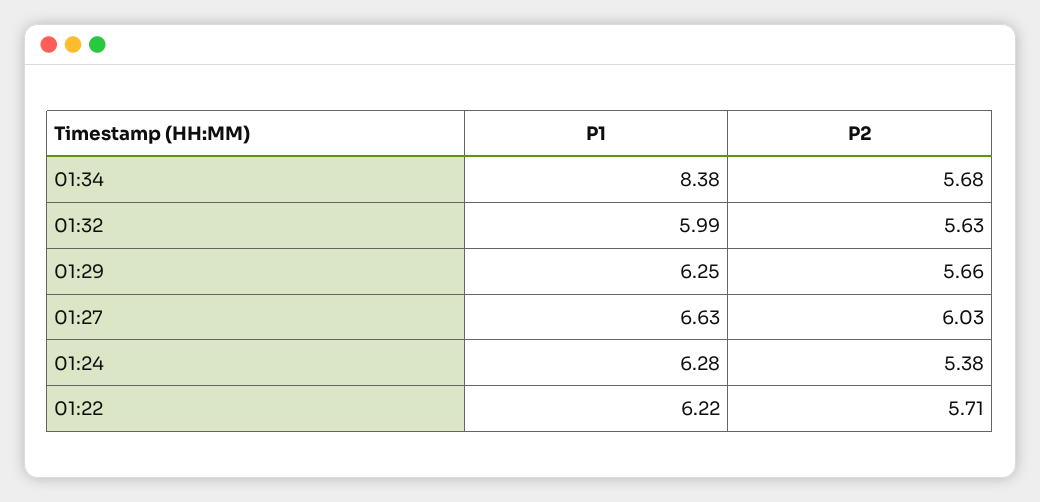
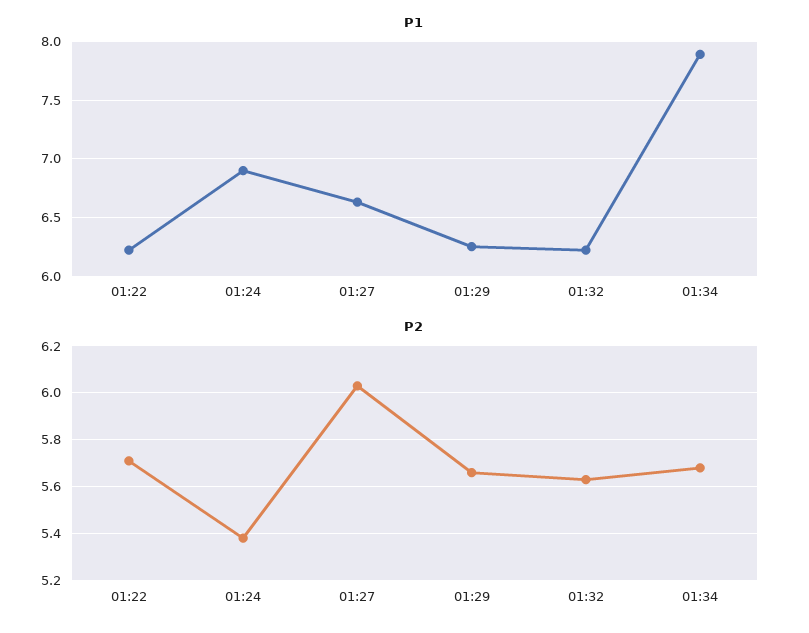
  {
    "P1": {
-     "01:34": 8.38,
+     "01:34": 7.9,
-     "01:32": 5.99,
+     "01:32": 6.2,
      "01:29": 6.25,
      "01:27": 6.63,
-     "01:24": 6.28,
+     "01:24": 6.9,
      "01:22": 6.22
    },
    "P2": {
      "01:34": 5.68,
      "01:32": 5.63,
      "01:29": 5.66,
      "01:27": 6.03,
      "01:24": 5.38,
      "01:22": 5.71
    }
  }

